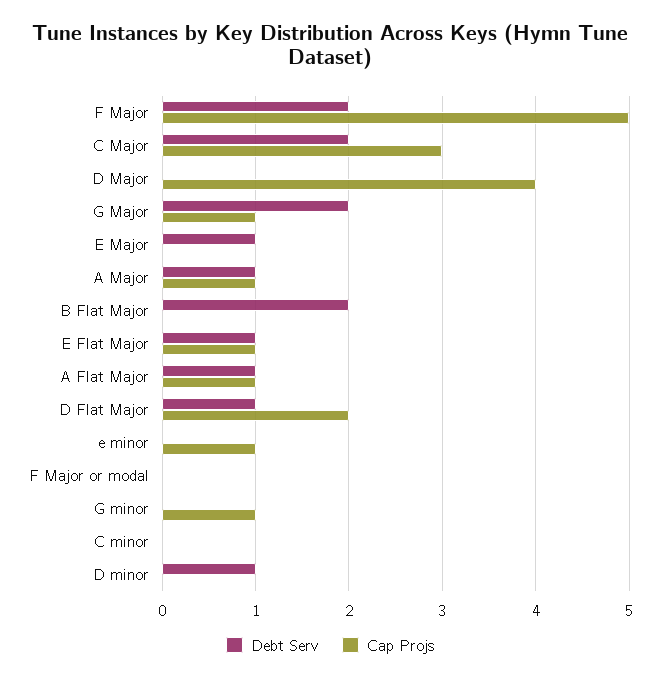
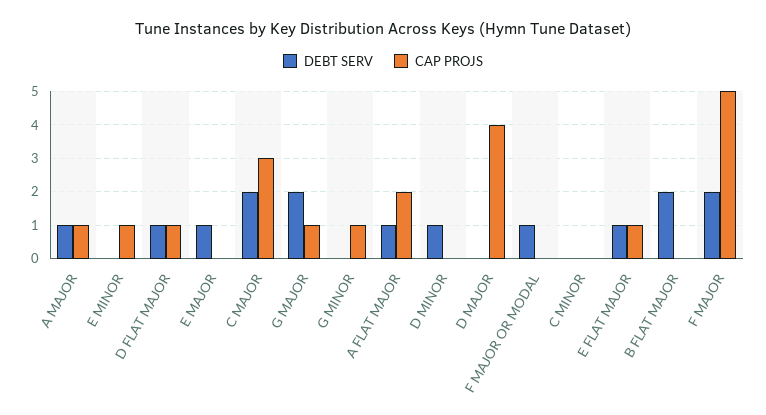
  {
    "Debt Serv": {
      "F Major": 2,
      "C Major": 2,
      "D Major": 0,
      "G Major": 2,
      "E Major": 1,
      "A Major": 1,
      "B Flat Major": 2,
      "E Flat Major": 1,
      "A Flat Major": 1,
      "D Flat Major": 1,
      "e minor": 0,
-     "F Major or modal": 0,
+     "F Major or modal": 1,
      "G minor": 0,
      "C minor": 0,
      "D minor": 1
    },
    "Cap Projs": {
      "F Major": 5,
      "C Major": 3,
      "D Major": 4,
      "G Major": 1,
      "E Major": 0,
      "A Major": 1,
      "B Flat Major": 0,
      "E Flat Major": 1,
-     "A Flat Major": 1,
+     "A Flat Major": 2,
-     "D Flat Major": 2,
+     "D Flat Major": 1,
      "e minor": 1,
      "F Major or modal": 0,
      "G minor": 1,
      "C minor": 0,
      "D minor": 0
    }
  }

